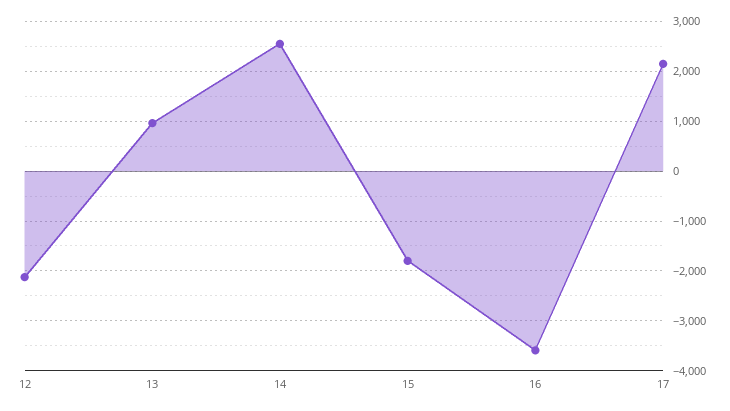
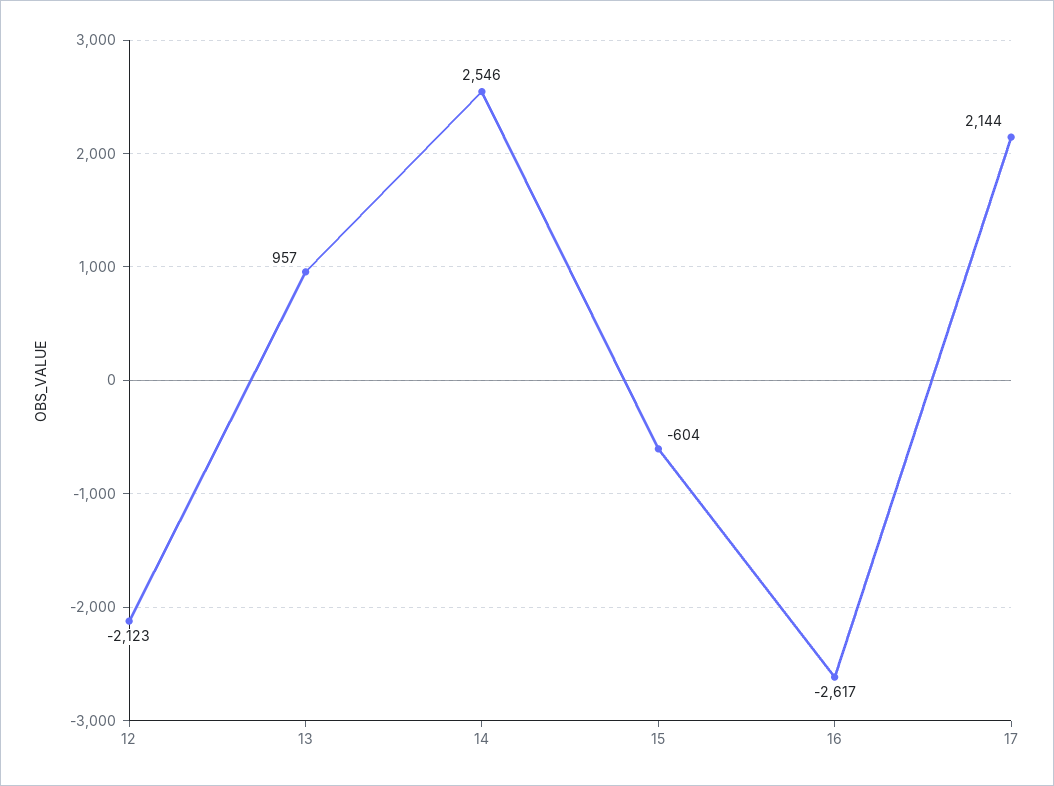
  {
    "12": -2123,
    "13": 957,
    "14": 2546,
-   "15": -1800,
+   "15": -604,
-   "16": -3600,
+   "16": -2617,
    "17": 2144
  }

